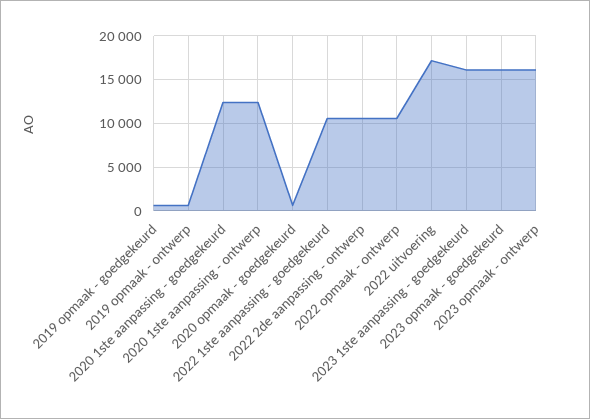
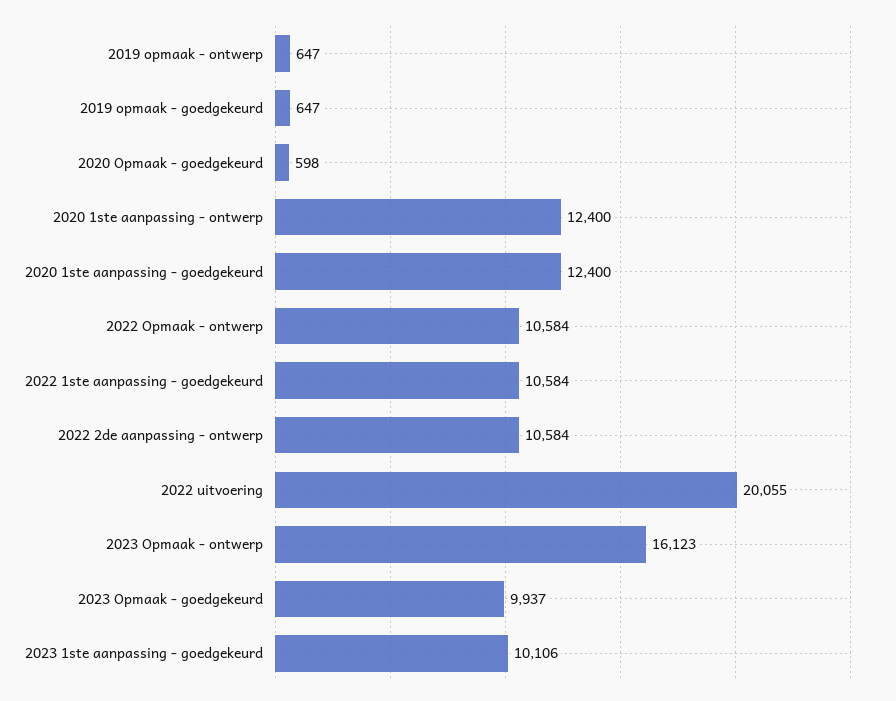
  {
    "2019 opmaak - goedgekeurd": 647,
    "2019 opmaak - ontwerp": 647,
    "2020 1ste aanpassing - goedgekeurd": 12400,
    "2020 1ste aanpassing - ontwerp": 12400,
    "2020 opmaak - goedgekeurd": 598,
    "2022 1ste aanpassing - goedgekeurd": 10584,
    "2022 2de aanpassing - ontwerp": 10584,
    "2022 opmaak - ontwerp": 10584,
-   "2022 uitvoering": 17000,
+   "2022 uitvoering": 20055,
-   "2023 1ste aanpassing - goedgekeurd": 16000,
+   "2023 1ste aanpassing - goedgekeurd": 10106,
-   "2023 opmaak - goedgekeurd": 16000,
+   "2023 opmaak - goedgekeurd": 9937,
    "2023 opmaak - ontwerp": 16123
  }

